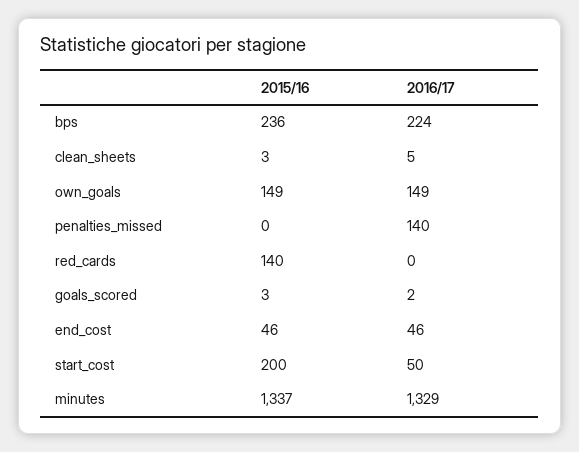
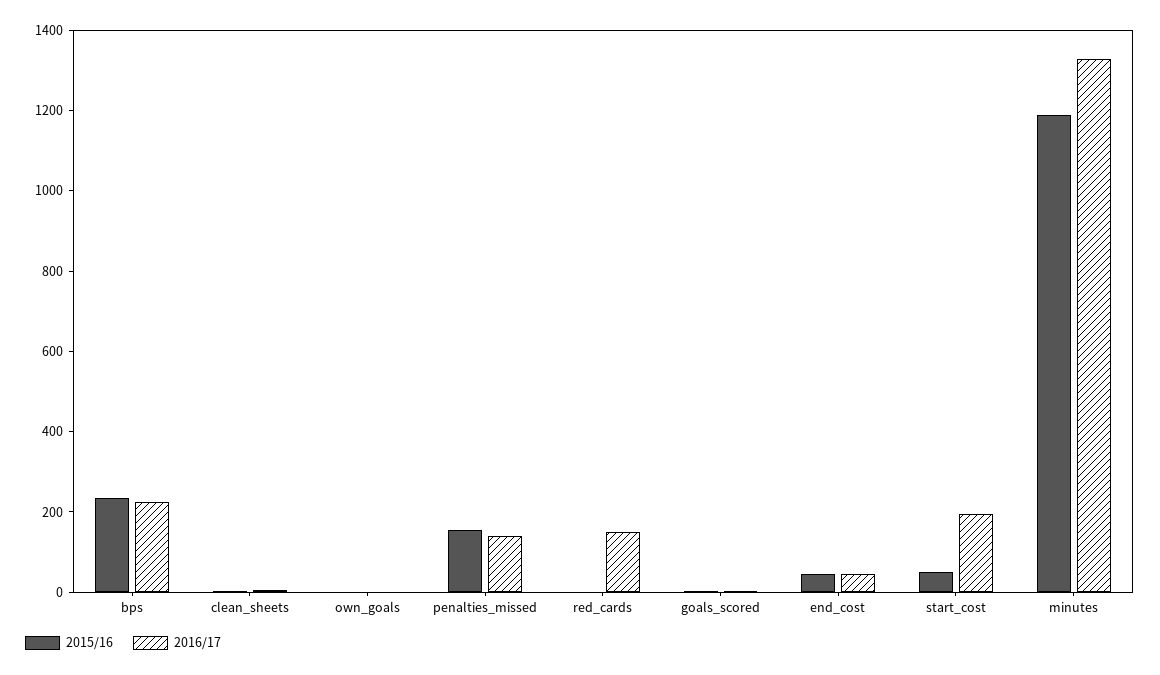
  {
    "2015/16": {
      "bps": 236,
      "clean_sheets": 3,
-     "own_goals": 149,
+     "own_goals": 0,
-     "penalties_missed": 0,
+     "penalties_missed": 150,
-     "red_cards": 140,
+     "red_cards": 0,
      "goals_scored": 3,
      "end_cost": 46,
-     "start_cost": 200,
+     "start_cost": 50,
-     "minutes": 1337
+     "minutes": 1200
    },
    "2016/17": {
      "bps": 224,
      "clean_sheets": 5,
-     "own_goals": 149,
+     "own_goals": 0,
      "penalties_missed": 140,
-     "red_cards": 0,
+     "red_cards": 150,
      "goals_scored": 2,
      "end_cost": 46,
-     "start_cost": 50,
+     "start_cost": 200,
      "minutes": 1329
    }
  }

